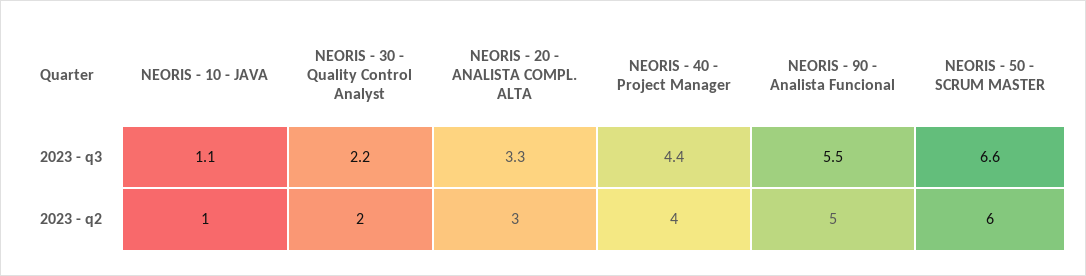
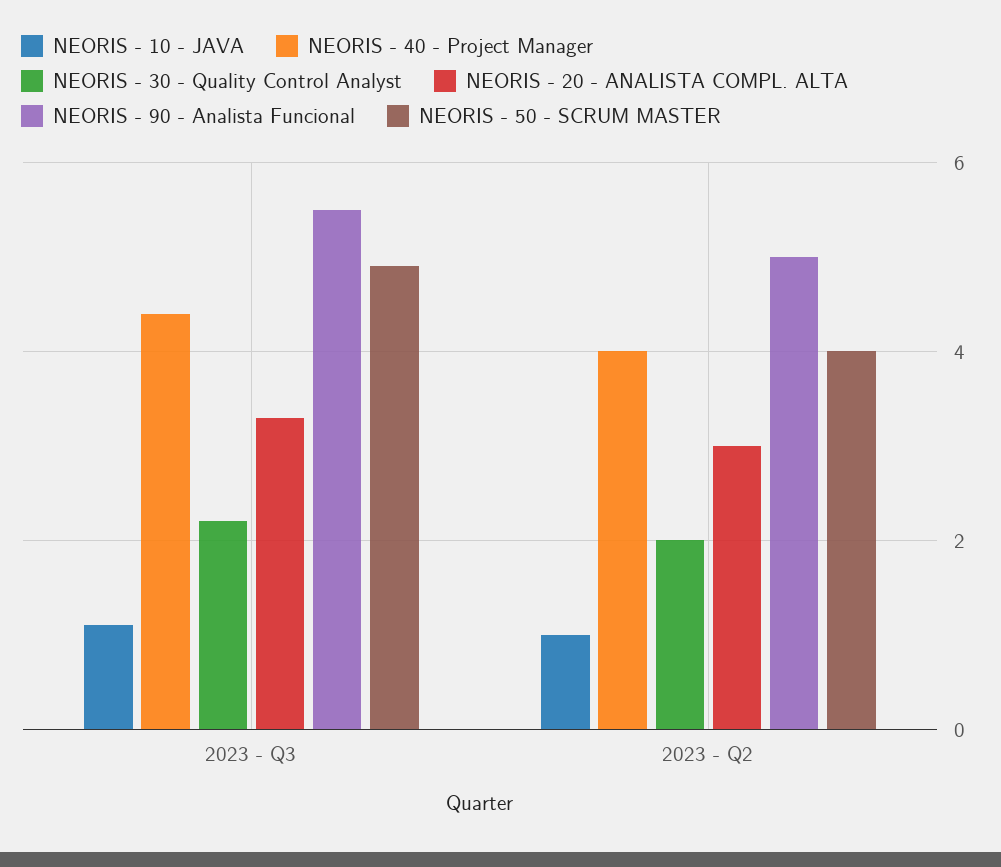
  {
    "NEORIS - 10 - JAVA": {
      "2023 - q3": 1.1,
      "2023 - q2": 1
    },
    "NEORIS - 30 - Quality Control Analyst": {
      "2023 - q3": 2.2,
      "2023 - q2": 2
    },
    "NEORIS - 20 - ANALISTA COMPL. ALTA": {
      "2023 - q3": 3.3,
      "2023 - q2": 3
    },
    "NEORIS - 40 - Project Manager": {
      "2023 - q3": 4.4,
      "2023 - q2": 4
    },
    "NEORIS - 90 - Analista Funcional": {
      "2023 - q3": 5.5,
      "2023 - q2": 5
    },
    "NEORIS - 50 - SCRUM MASTER": {
-     "2023 - q3": 6.6,
+     "2023 - q3": 5,
-     "2023 - q2": 6
+     "2023 - q2": 4
    }
  }

